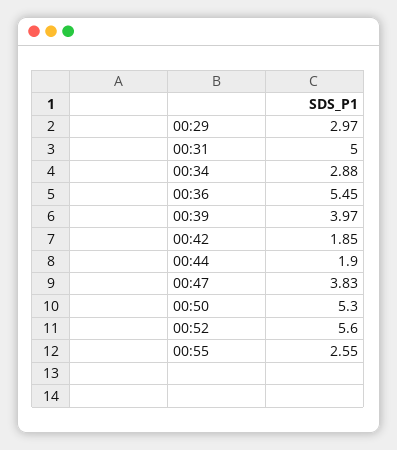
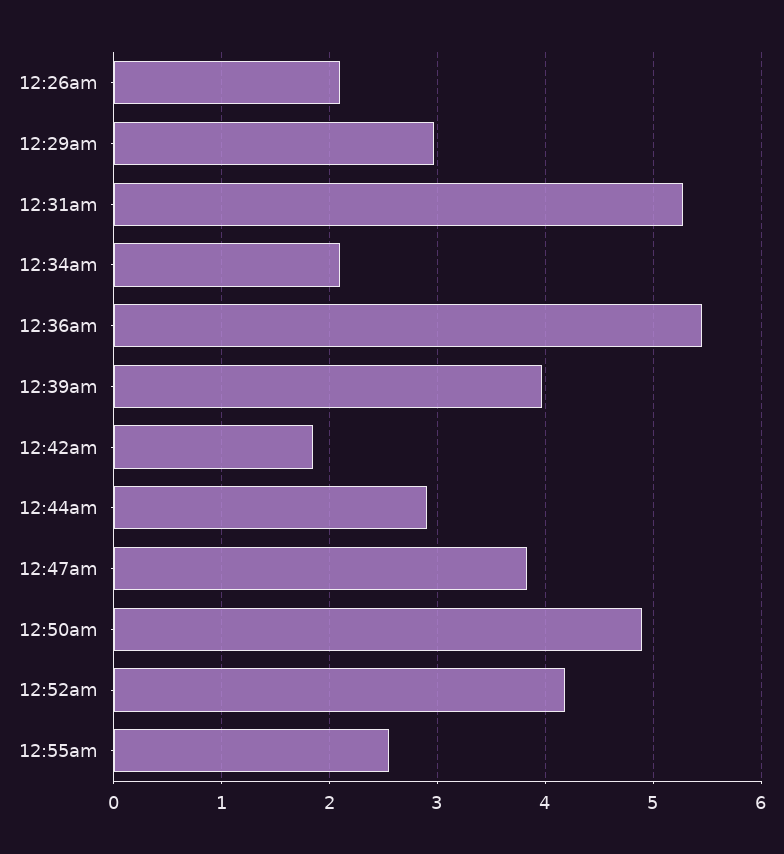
  {
    "00:29": 2.97,
-   "00:31": 5,
+   "00:31": 5.3,
-   "00:34": 2.88,
+   "00:34": 2.1,
    "00:36": 5.45,
    "00:39": 3.97,
    "00:42": 1.85,
-   "00:44": 1.9,
+   "00:44": 2.9,
    "00:47": 3.83,
-   "00:50": 5.3,
+   "00:50": 4.9,
-   "00:52": 5.6,
+   "00:52": 4.2,
-   "00:55": 2.55
+   "00:55": 2.55,
+   "12:26am": 2.1
  }

